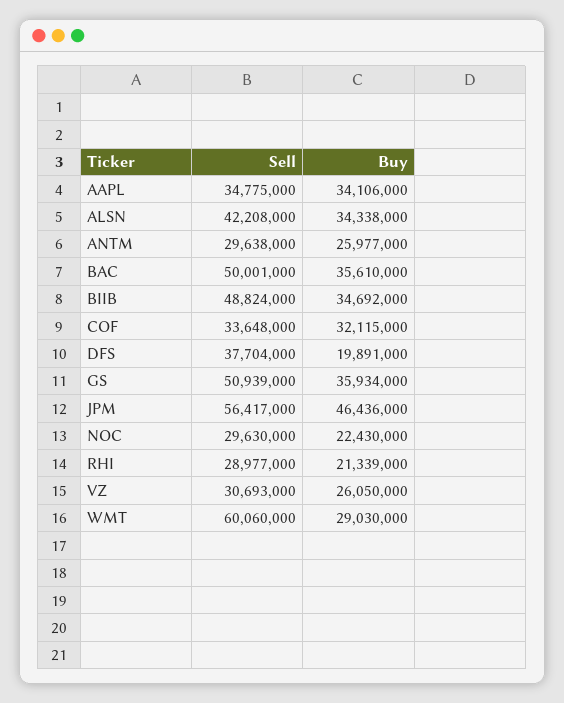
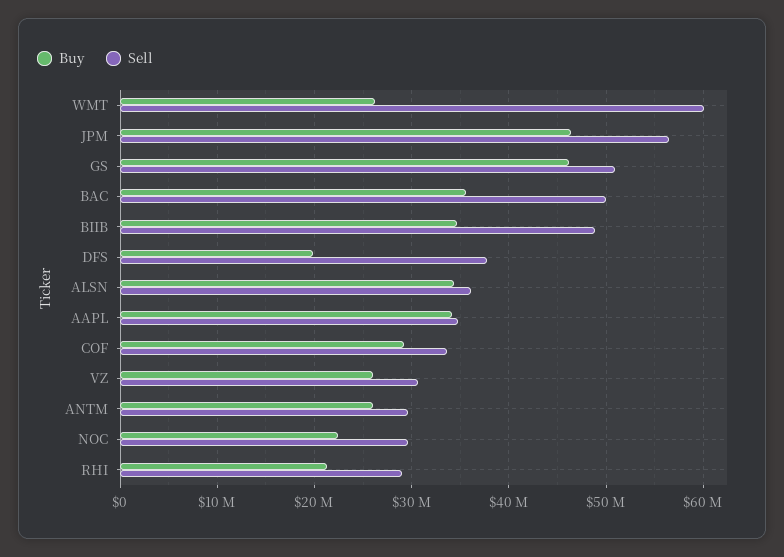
  {
    "Sell": {
      "AAPL": 34775000,
-     "ALSN": 42208000,
+     "ALSN": 36000000,
      "ANTM": 29638000,
      "BAC": 50001000,
      "BIIB": 48824000,
      "COF": 33648000,
      "DFS": 37704000,
      "GS": 50939000,
      "JPM": 56417000,
      "NOC": 29630000,
      "RHI": 28977000,
      "VZ": 30693000,
      "WMT": 60060000
    },
    "Buy": {
      "AAPL": 34106000,
      "ALSN": 34338000,
      "ANTM": 25977000,
      "BAC": 35610000,
      "BIIB": 34692000,
-     "COF": 32115000,
+     "COF": 29000000,
      "DFS": 19891000,
-     "GS": 35934000,
+     "GS": 46000000,
      "JPM": 46436000,
      "NOC": 22430000,
      "RHI": 21339000,
      "VZ": 26050000,
-     "WMT": 29030000
+     "WMT": 26000000
    }
  }

